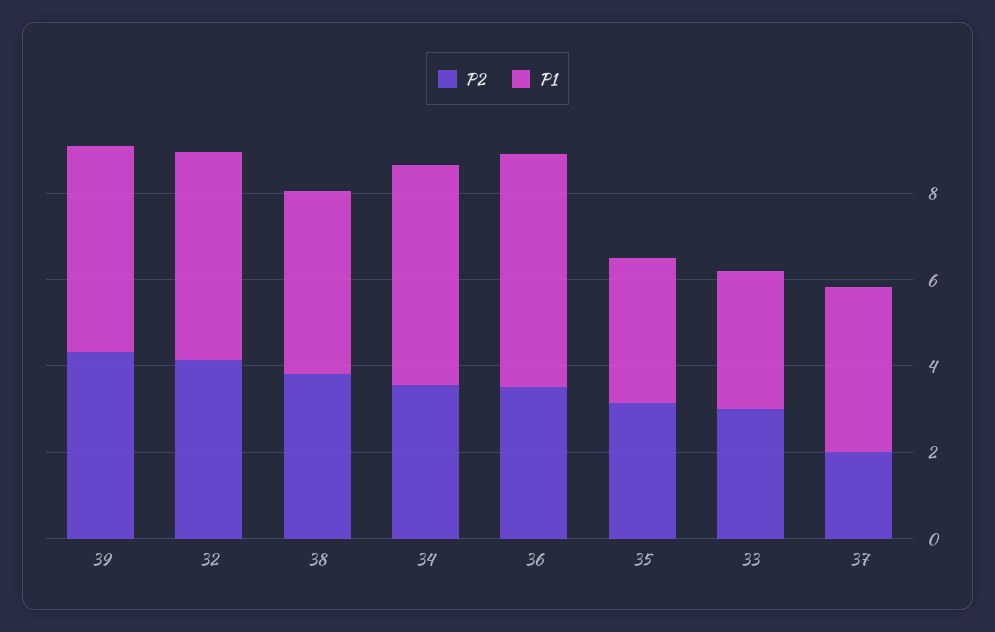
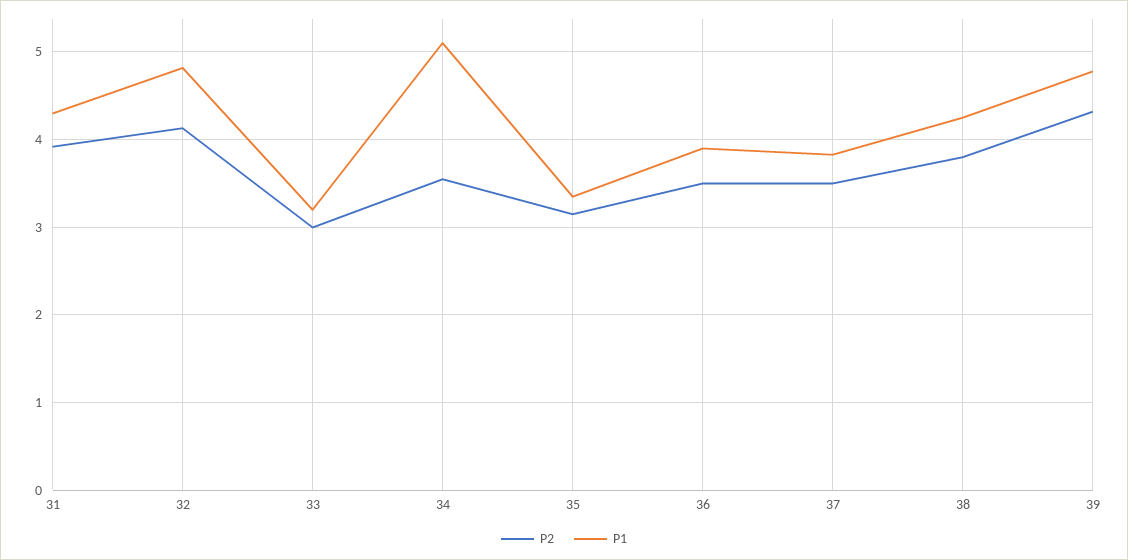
  {
    "P2": {
      "39": 4.3,
      "32": 4.1,
      "38": 3.8,
      "34": 3.6,
      "36": 3.5,
      "35": 3.2,
      "33": 3,
-     "37": 2
+     "37": 3.5,
+     "31": 3.9
    },
    "P1": {
      "39": 4.8,
      "32": 4.8,
      "38": 4.3,
      "34": 5.1,
-     "36": 5.5,
+     "36": 3.9,
      "35": 3.4,
      "33": 3.2,
-     "37": 3.8
+     "37": 3.8,
+     "31": 4.3
    }
  }

